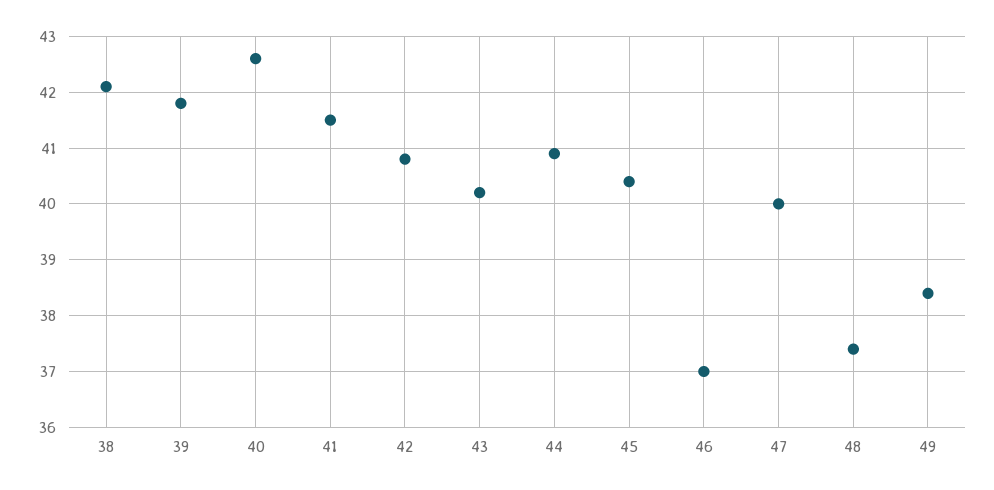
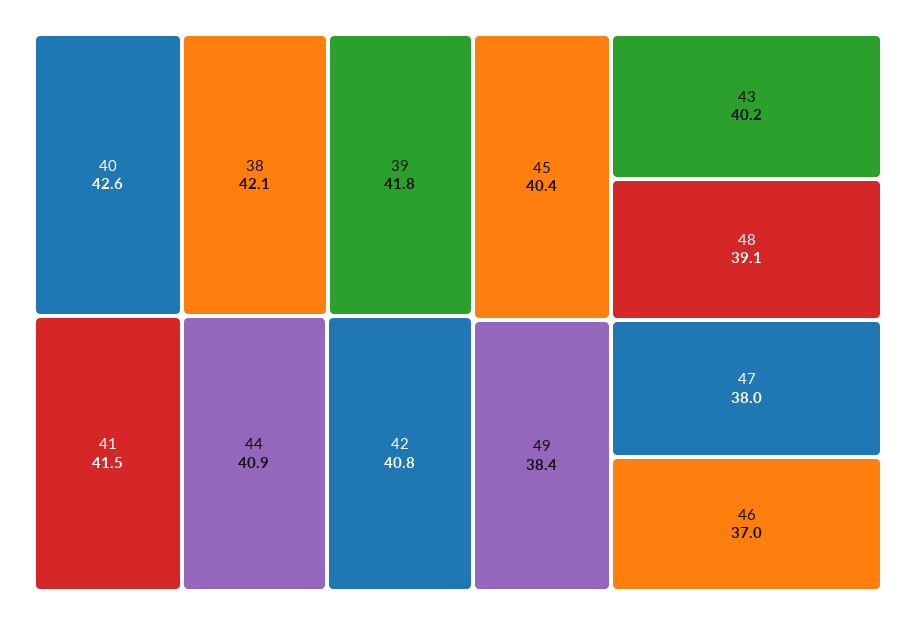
  {
    "38": 42.1,
    "39": 41.8,
    "40": 42.6,
    "41": 41.5,
    "42": 40.8,
    "43": 40.2,
    "44": 40.9,
    "45": 40.4,
    "46": 37,
-   "47": 40,
+   "47": 38,
-   "48": 37.5,
+   "48": 39.1,
    "49": 38.4
  }

